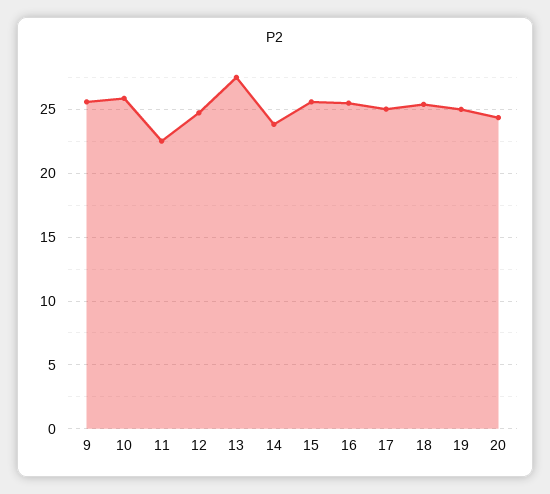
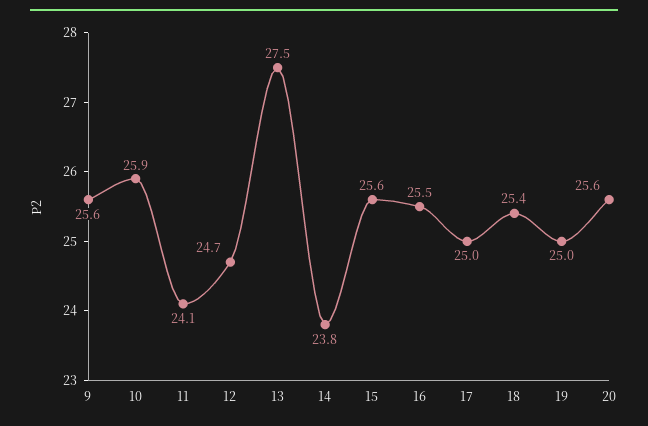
  {
    "9": 25.6,
    "10": 25.9,
-   "11": 22.5,
+   "11": 24.1,
    "12": 24.7,
    "13": 27.5,
    "14": 23.8,
    "15": 25.6,
    "16": 25.5,
    "17": 25,
    "18": 25.4,
    "19": 25,
-   "20": 24.5
+   "20": 25.6
  }

